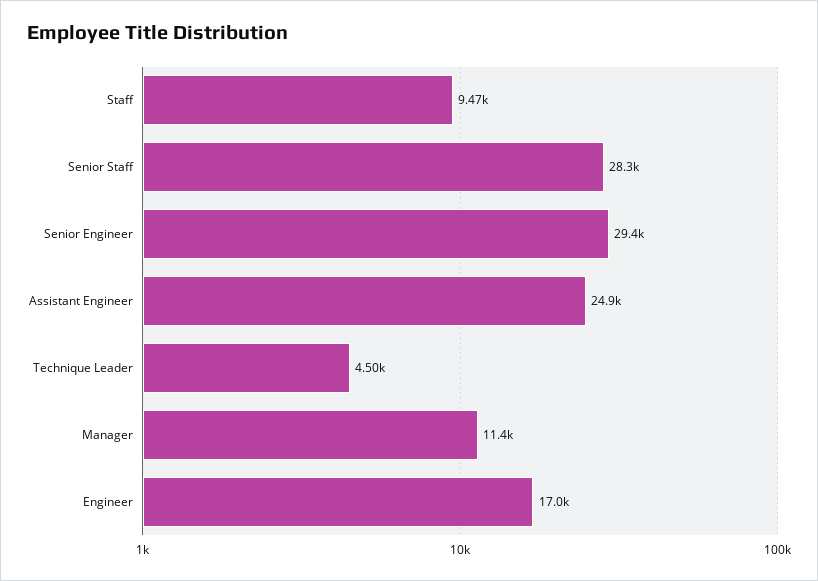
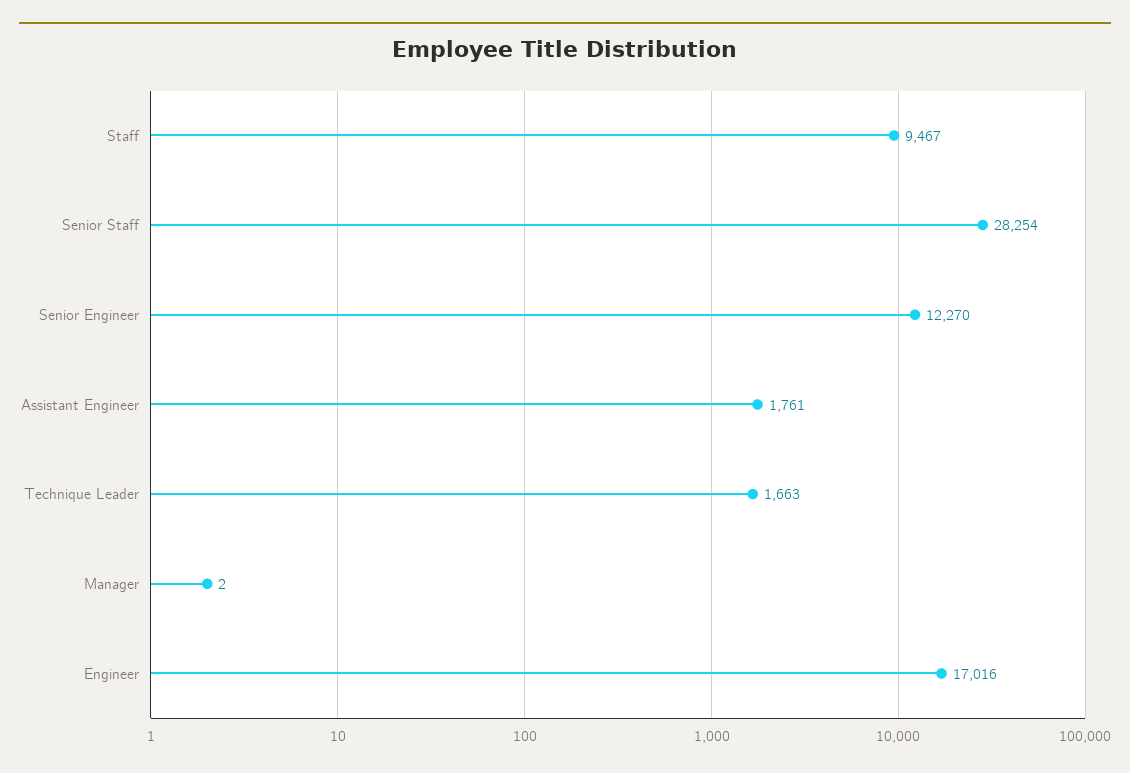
  {
    "Staff": 9467,
    "Senior Staff": 28254,
-   "Senior Engineer": 29400,
+   "Senior Engineer": 12270,
-   "Assistant Engineer": 24900,
+   "Assistant Engineer": 1761,
-   "Technique Leader": 4500,
+   "Technique Leader": 1663,
-   "Manager": 11400,
+   "Manager": 2,
    "Engineer": 17016
  }

